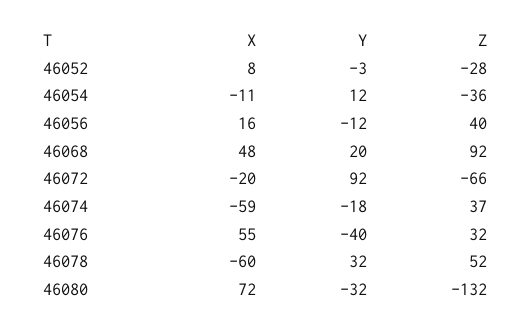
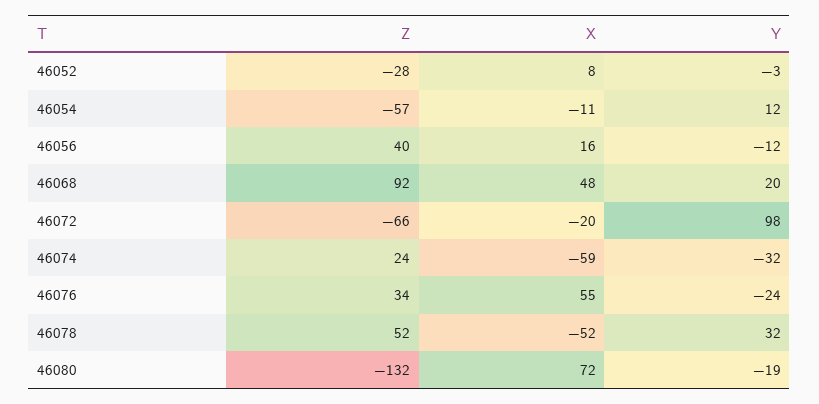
  {
    "X": {
      "46052": 8,
      "46054": -11,
      "46056": 16,
      "46068": 48,
      "46072": -20,
      "46074": -59,
      "46076": 55,
-     "46078": -60,
+     "46078": -52,
      "46080": 72
    },
    "Y": {
      "46052": -3,
      "46054": 12,
      "46056": -12,
      "46068": 20,
-     "46072": 92,
+     "46072": 98,
-     "46074": -18,
+     "46074": -32,
-     "46076": -40,
+     "46076": -24,
      "46078": 32,
-     "46080": -32
+     "46080": -19
    },
    "Z": {
      "46052": -28,
-     "46054": -36,
+     "46054": -57,
      "46056": 40,
      "46068": 92,
      "46072": -66,
-     "46074": 37,
+     "46074": 24,
-     "46076": 32,
+     "46076": 34,
      "46078": 52,
      "46080": -132
    }
  }

